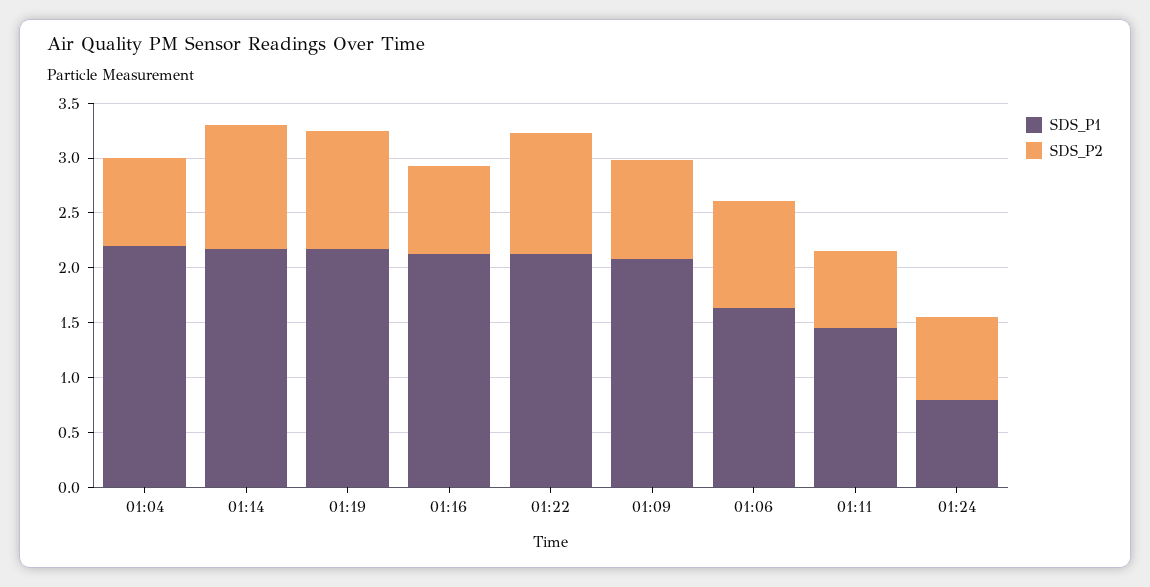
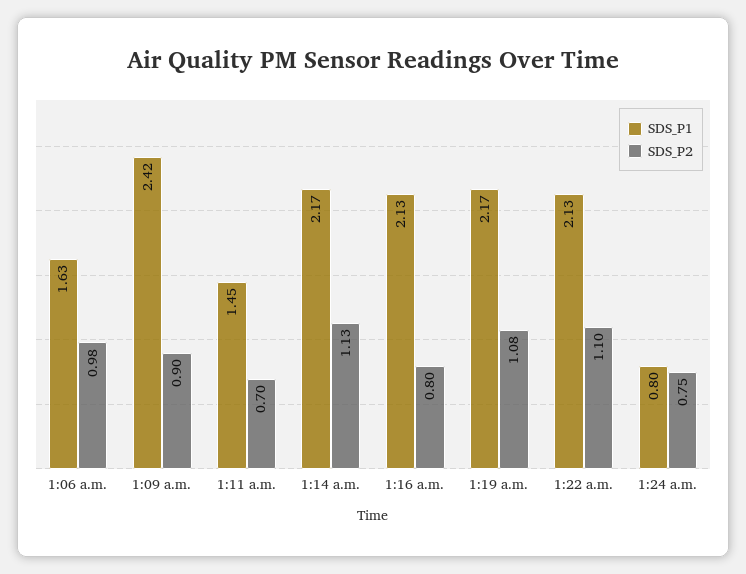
  {
    "SDS_P1": {
-     "01:04": 2.2,
      "01:14": 2.17,
      "01:19": 2.17,
      "01:16": 2.13,
      "01:22": 2.13,
-     "01:09": 2.1,
+     "01:09": 2.42,
      "01:06": 1.63,
      "01:11": 1.45,
      "01:24": 0.8
    },
    "SDS_P2": {
-     "01:04": 0.8,
      "01:14": 1.13,
      "01:19": 1.08,
      "01:16": 0.8,
      "01:22": 1.1,
      "01:09": 0.9,
      "01:06": 0.98,
      "01:11": 0.7,
      "01:24": 0.75
    }
  }

